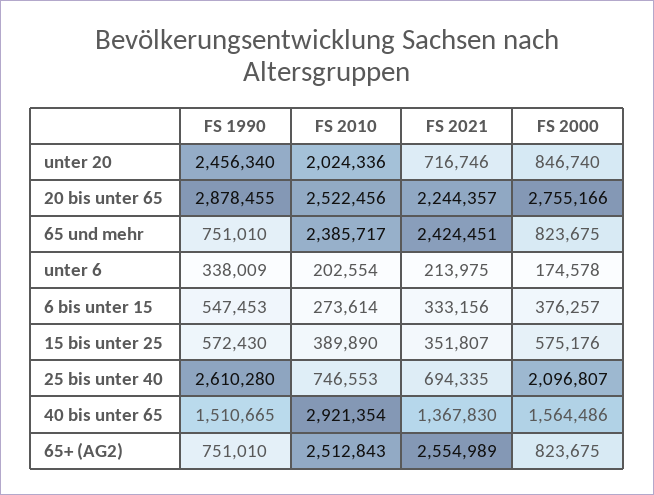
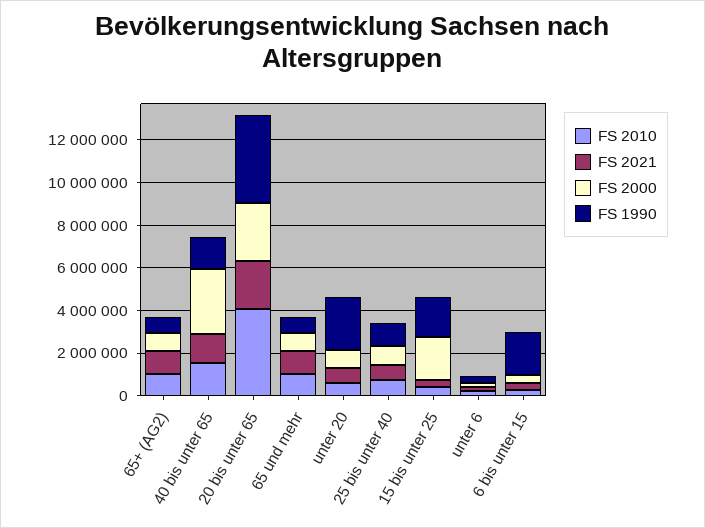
  {
    "FS 1990": {
      "unter 20": 2456340,
-     "20 bis unter 65": 2878455,
+     "20 bis unter 65": 4000000,
      "65 und mehr": 751010,
      "unter 6": 338009,
-     "6 bis unter 15": 547453,
+     "6 bis unter 15": 2000000,
-     "15 bis unter 25": 572430,
+     "15 bis unter 25": 2000000,
-     "25 bis unter 40": 2610280,
+     "25 bis unter 40": 1000000,
      "40 bis unter 65": 1510665,
      "65+ (AG2)": 751010
    },
    "FS 2010": {
-     "unter 20": 2024336,
+     "unter 20": 500000,
-     "20 bis unter 65": 2522456,
+     "20 bis unter 65": 4000000,
-     "65 und mehr": 2385717,
+     "65 und mehr": 1000000,
      "unter 6": 202554,
      "6 bis unter 15": 273614,
      "15 bis unter 25": 389890,
      "25 bis unter 40": 746553,
-     "40 bis unter 65": 2921354,
+     "40 bis unter 65": 1500000,
-     "65+ (AG2)": 2512843
+     "65+ (AG2)": 1000000
    },
    "FS 2021": {
      "unter 20": 716746,
      "20 bis unter 65": 2244357,
-     "65 und mehr": 2424451,
+     "65 und mehr": 1000000,
      "unter 6": 213975,
      "6 bis unter 15": 333156,
      "15 bis unter 25": 351807,
      "25 bis unter 40": 694335,
      "40 bis unter 65": 1367830,
-     "65+ (AG2)": 2554989
+     "65+ (AG2)": 1000000
    },
    "FS 2000": {
      "unter 20": 846740,
      "20 bis unter 65": 2755166,
      "65 und mehr": 823675,
      "unter 6": 174578,
      "6 bis unter 15": 376257,
-     "15 bis unter 25": 575176,
+     "15 bis unter 25": 2000000,
-     "25 bis unter 40": 2096807,
+     "25 bis unter 40": 1000000,
-     "40 bis unter 65": 1564486,
+     "40 bis unter 65": 3000000,
      "65+ (AG2)": 823675
    }
  }

